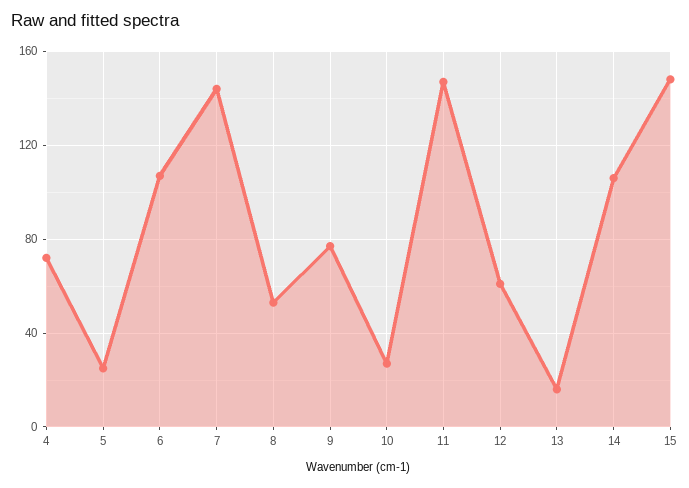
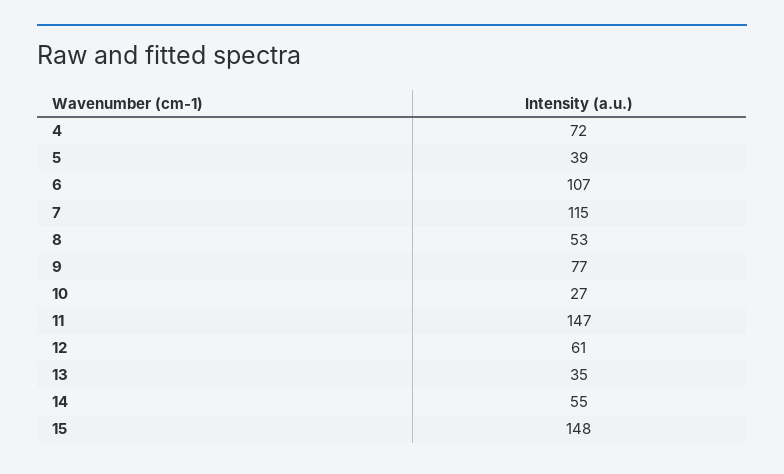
  {
    "4": 72,
-   "5": 25,
+   "5": 39,
    "6": 107,
-   "7": 145,
+   "7": 115,
    "8": 53,
    "9": 77,
    "10": 27,
    "11": 147,
    "12": 61,
-   "13": 15,
+   "13": 35,
-   "14": 105,
+   "14": 55,
    "15": 148
  }

